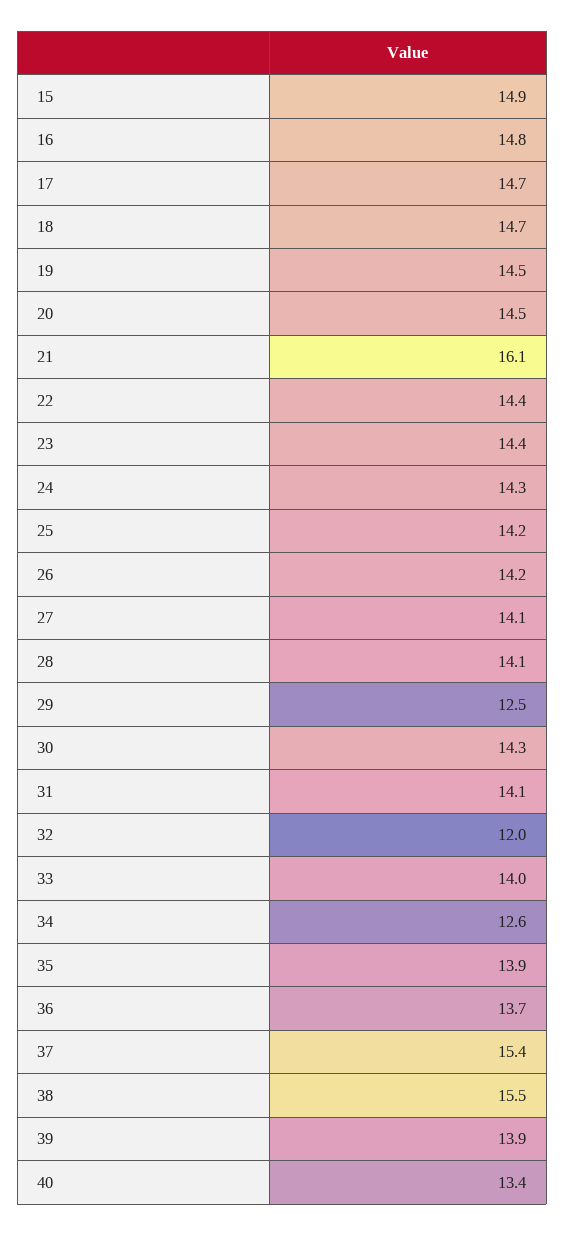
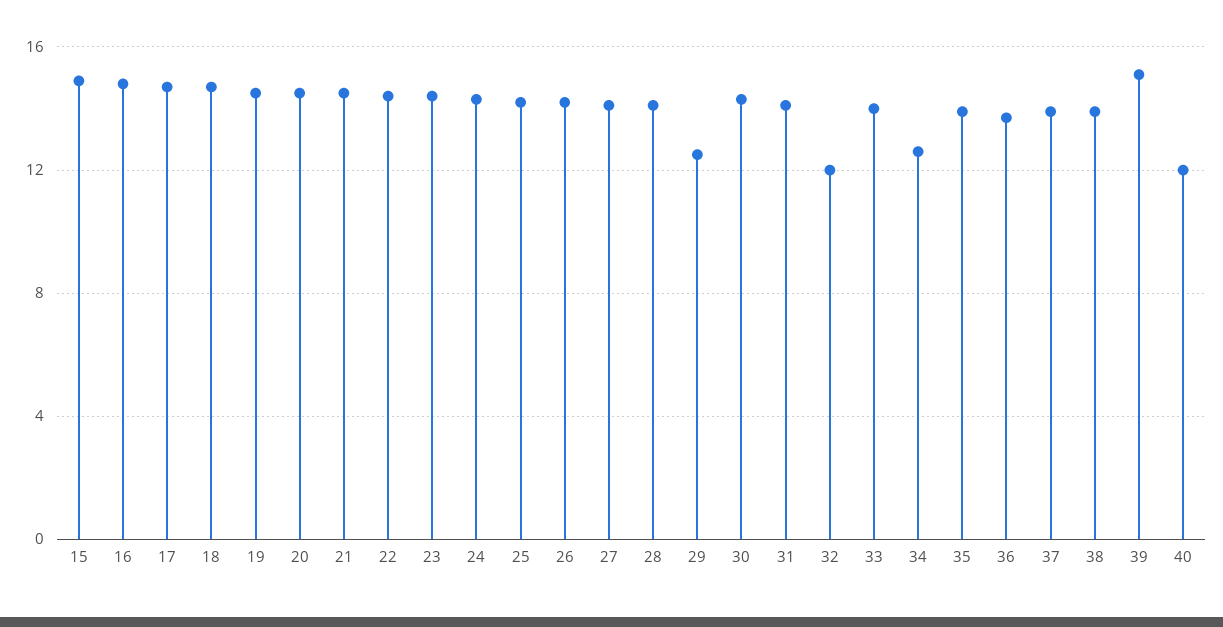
  {
    "15": 14.9,
    "16": 14.8,
    "17": 14.7,
    "18": 14.7,
    "19": 14.5,
    "20": 14.5,
-   "21": 16.1,
+   "21": 14.5,
    "22": 14.4,
    "23": 14.4,
    "24": 14.3,
    "25": 14.2,
    "26": 14.2,
    "27": 14.1,
    "28": 14.1,
    "29": 12.5,
    "30": 14.3,
    "31": 14.1,
    "32": 12,
    "33": 14,
    "34": 12.6,
    "35": 13.9,
    "36": 13.7,
-   "37": 15.4,
+   "37": 14,
-   "38": 15.5,
+   "38": 14,
-   "39": 13.9,
+   "39": 15,
-   "40": 13.4
+   "40": 12
  }

